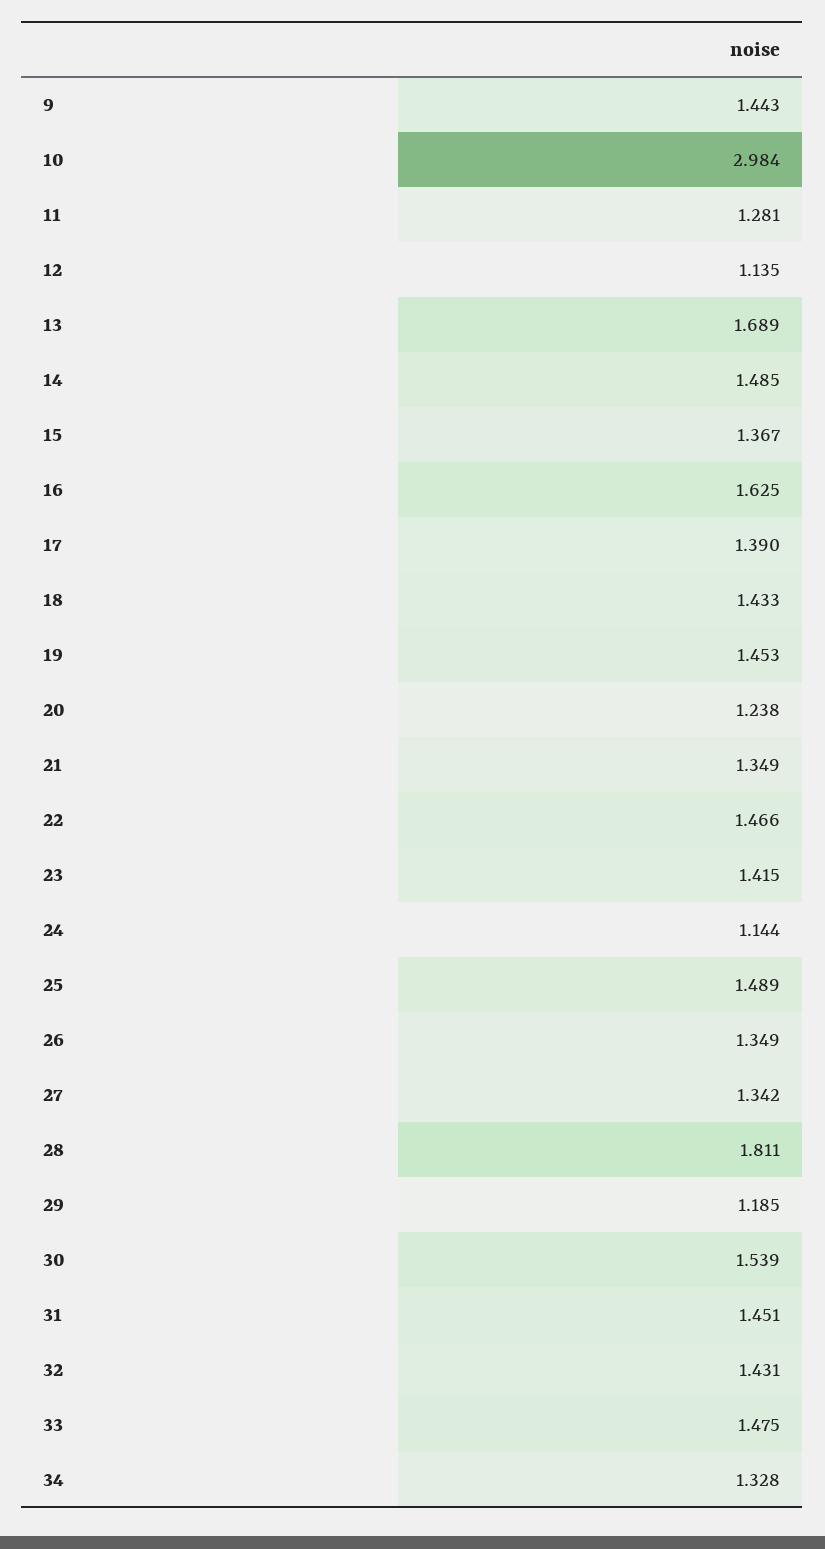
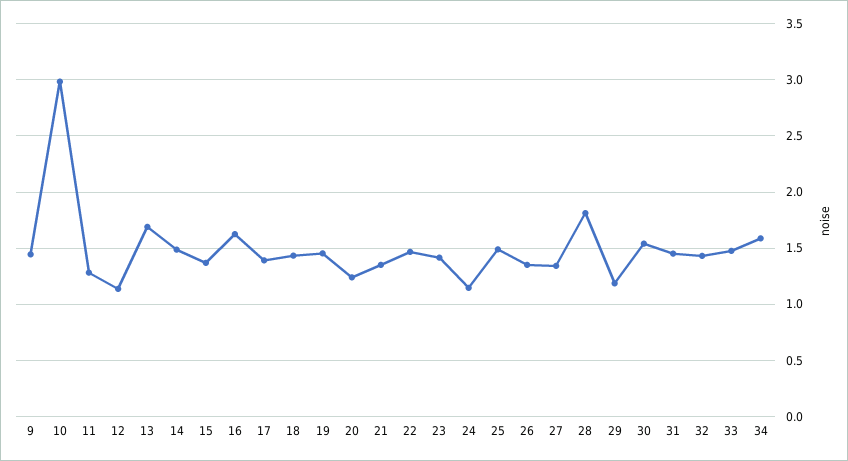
  {
    "9": 1.443,
    "10": 2.984,
    "11": 1.281,
    "12": 1.135,
    "13": 1.689,
    "14": 1.485,
    "15": 1.367,
    "16": 1.625,
    "17": 1.39,
    "18": 1.433,
    "19": 1.453,
    "20": 1.238,
    "21": 1.349,
    "22": 1.466,
    "23": 1.415,
    "24": 1.144,
    "25": 1.489,
    "26": 1.349,
    "27": 1.342,
    "28": 1.811,
    "29": 1.185,
    "30": 1.539,
    "31": 1.451,
    "32": 1.431,
    "33": 1.475,
-   "34": 1.328
+   "34": 1.6
  }

